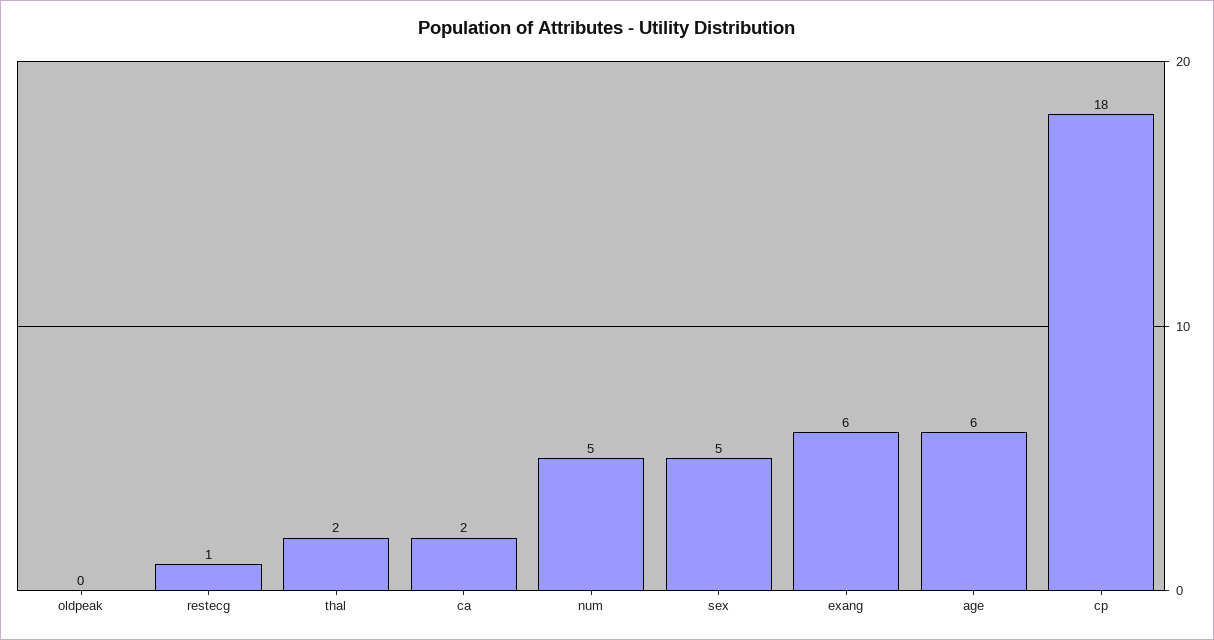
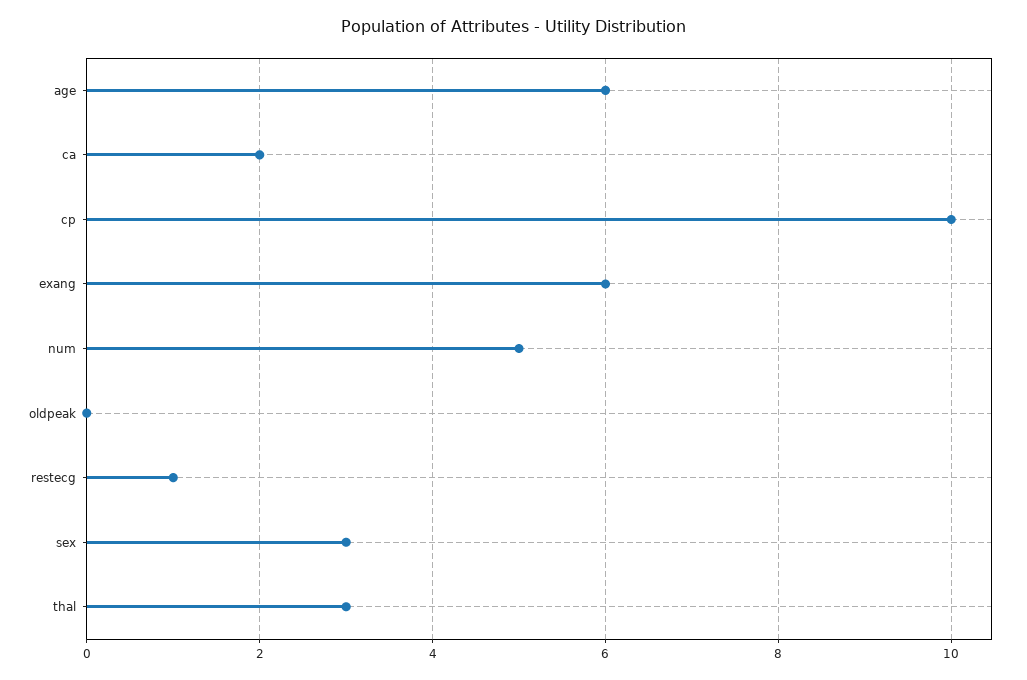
  {
    "oldpeak": 0,
    "restecg": 1,
-   "thal": 2,
+   "thal": 3,
    "ca": 2,
    "num": 5,
-   "sex": 5,
+   "sex": 3,
    "exang": 6,
    "age": 6,
-   "cp": 18
+   "cp": 10
  }

